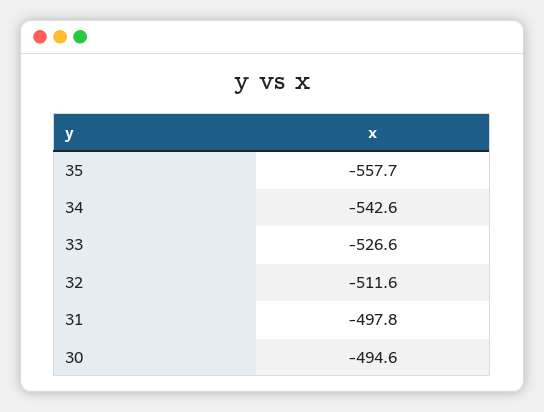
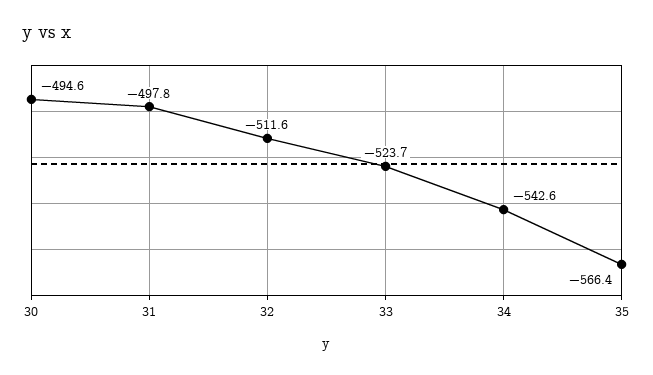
  {
-   "35": -557.7,
+   "35": -566.4,
    "34": -542.6,
-   "33": -526.6,
+   "33": -523.7,
    "32": -511.6,
    "31": -497.8,
    "30": -494.6
  }

